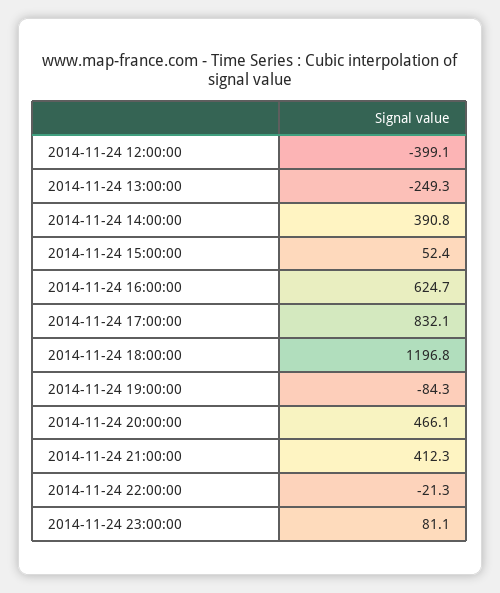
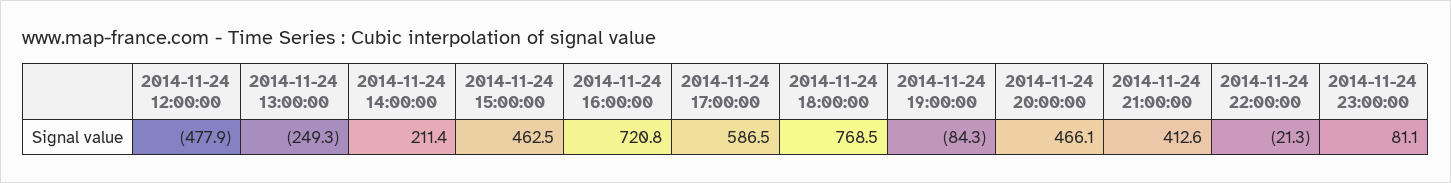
  {
-   "2014-11-24 12:00:00": -399.1,
+   "2014-11-24 12:00:00": -477.9,
    "2014-11-24 13:00:00": -249.3,
-   "2014-11-24 14:00:00": 390.8,
+   "2014-11-24 14:00:00": 211.4,
-   "2014-11-24 15:00:00": 52.4,
+   "2014-11-24 15:00:00": 462.5,
-   "2014-11-24 16:00:00": 624.7,
+   "2014-11-24 16:00:00": 720.8,
-   "2014-11-24 17:00:00": 832.1,
+   "2014-11-24 17:00:00": 586.5,
-   "2014-11-24 18:00:00": 1196.8,
+   "2014-11-24 18:00:00": 768.5,
    "2014-11-24 19:00:00": -84.3,
    "2014-11-24 20:00:00": 466.1,
-   "2014-11-24 21:00:00": 412.3,
+   "2014-11-24 21:00:00": 412.6,
    "2014-11-24 22:00:00": -21.3,
    "2014-11-24 23:00:00": 81.1
  }

